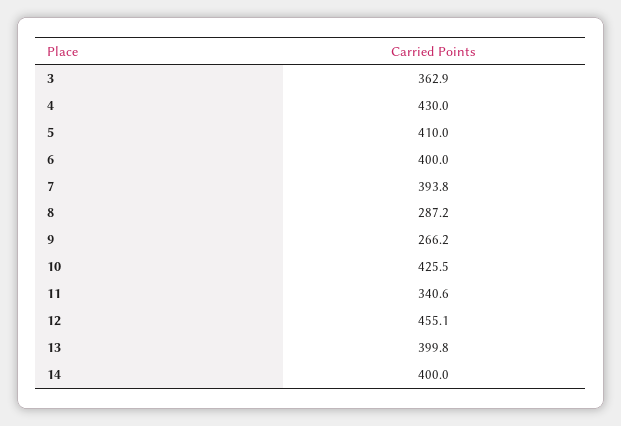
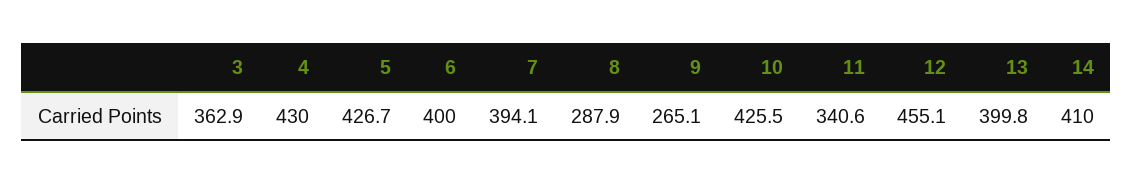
  {
    "3": 362.9,
    "4": 430,
-   "5": 410,
+   "5": 426.7,
    "6": 400,
-   "7": 393.8,
+   "7": 394.1,
-   "8": 287.2,
+   "8": 287.9,
-   "9": 266.2,
+   "9": 265.1,
    "10": 425.5,
    "11": 340.6,
    "12": 455.1,
    "13": 399.8,
-   "14": 400
+   "14": 410
  }

